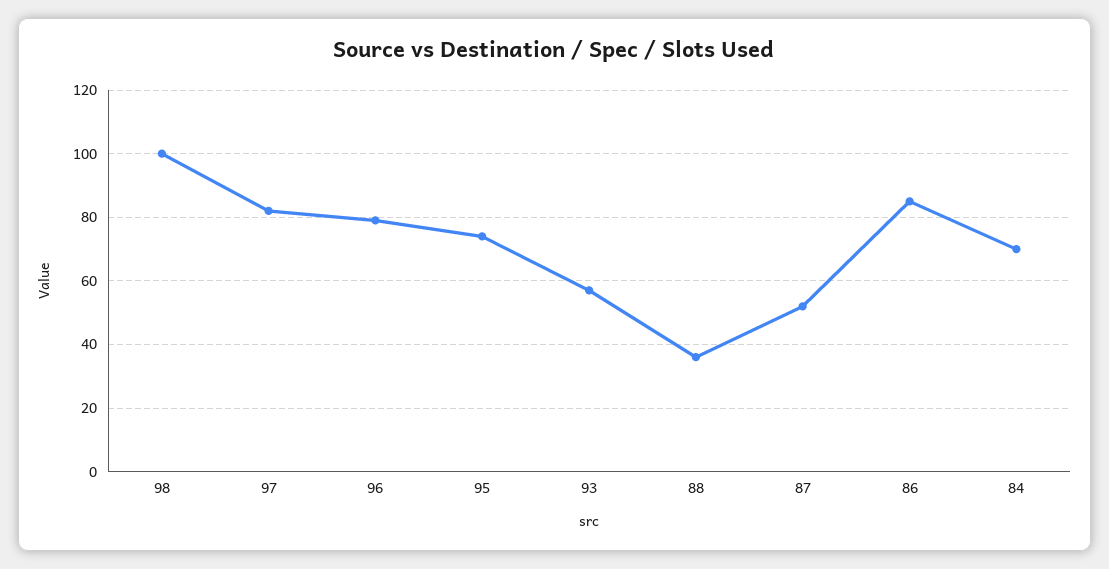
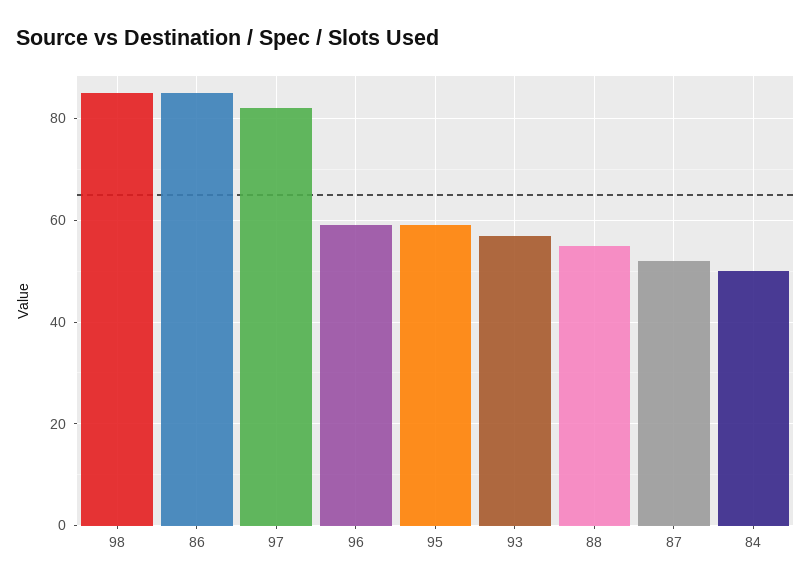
  {
-   "98": 100,
+   "98": 85,
    "97": 80,
-   "96": 80,
+   "96": 60,
-   "95": 75,
+   "95": 60,
    "93": 55,
-   "88": 35,
+   "88": 55,
    "87": 50,
    "86": 85,
-   "84": 70
+   "84": 50
  }

